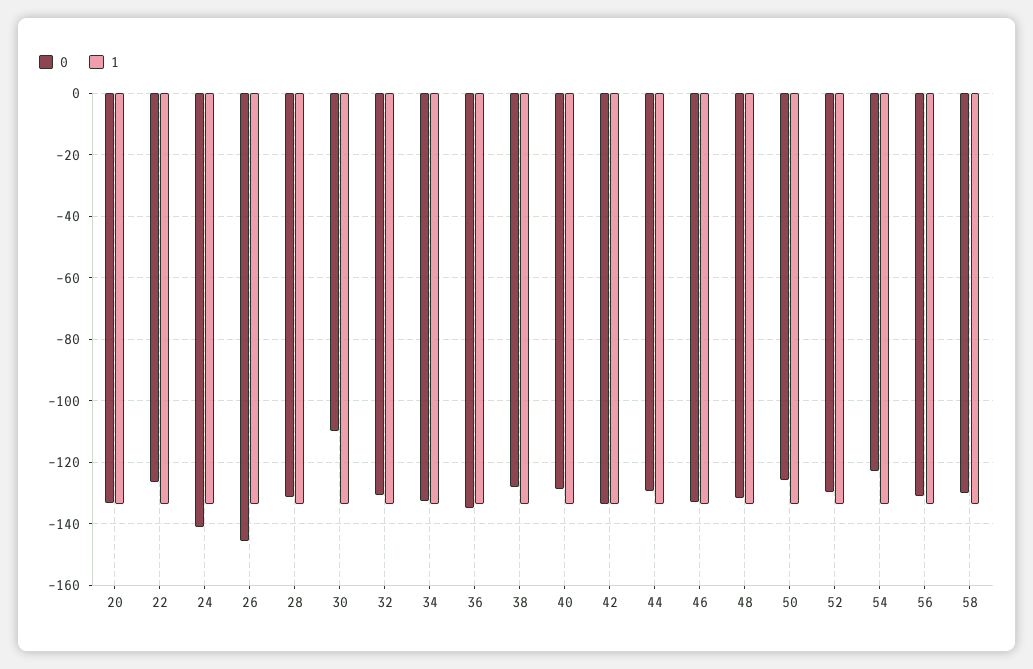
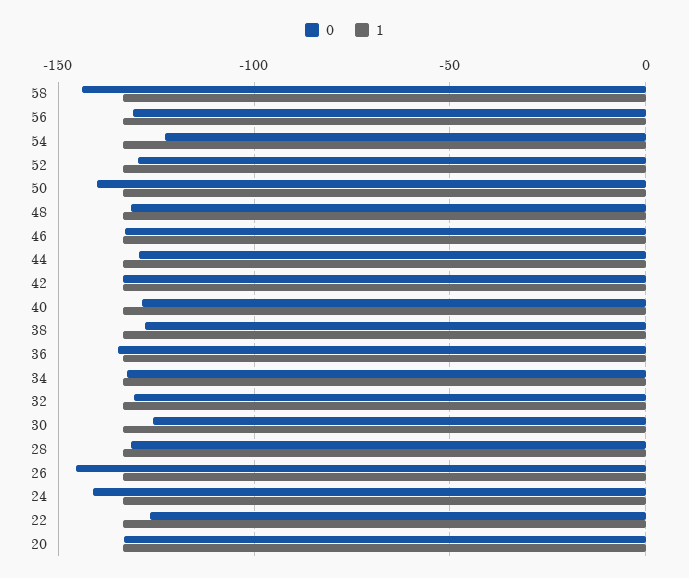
  {
    "0": {
      "20": -134,
      "22": -126,
      "24": -142,
      "26": -146,
      "28": -132,
-     "30": -110,
+     "30": -125,
      "32": -130,
      "34": -132,
      "36": -134,
      "38": -128,
      "40": -128,
      "42": -134,
      "44": -130,
      "46": -134,
      "48": -132,
-     "50": -126,
+     "50": -140,
      "52": -130,
      "54": -122,
      "56": -130,
-     "58": -130
+     "58": -145
    },
    "1": {
      "20": -134,
      "22": -134,
      "24": -134,
      "26": -134,
      "28": -134,
      "30": -134,
      "32": -134,
      "34": -134,
      "36": -134,
      "38": -134,
      "40": -134,
      "42": -134,
      "44": -134,
      "46": -134,
      "48": -134,
      "50": -134,
      "52": -134,
      "54": -134,
      "56": -134,
      "58": -134
    }
  }

